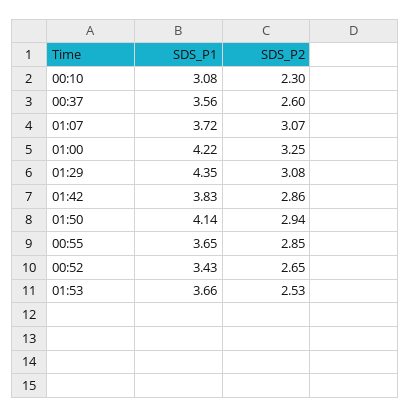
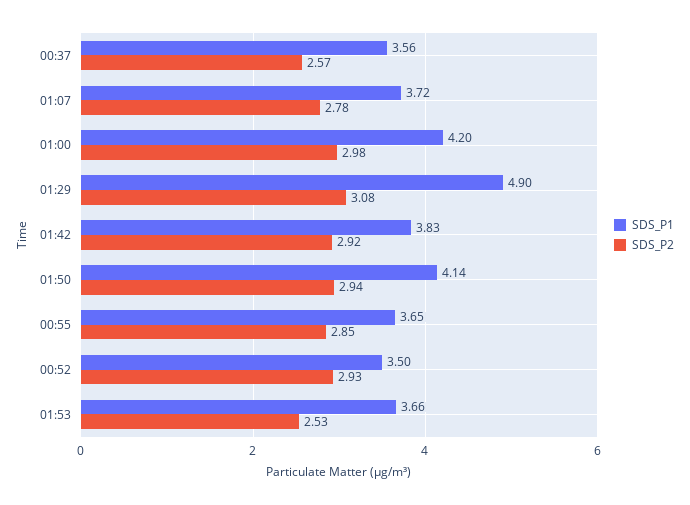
  {
    "SDS_P1": {
-     "00:10": 3.08,
      "00:37": 3.56,
      "01:07": 3.72,
-     "01:00": 4.22,
+     "01:00": 4.2,
-     "01:29": 4.35,
+     "01:29": 4.9,
      "01:42": 3.83,
      "01:50": 4.14,
      "00:55": 3.65,
-     "00:52": 3.43,
+     "00:52": 3.5,
      "01:53": 3.66
    },
    "SDS_P2": {
-     "00:10": 2.3,
-     "00:37": 2.6,
+     "00:37": 2.57,
-     "01:07": 3.07,
+     "01:07": 2.78,
-     "01:00": 3.25,
+     "01:00": 2.98,
      "01:29": 3.08,
-     "01:42": 2.86,
+     "01:42": 2.92,
      "01:50": 2.94,
      "00:55": 2.85,
-     "00:52": 2.65,
+     "00:52": 2.93,
      "01:53": 2.53
    }
  }

